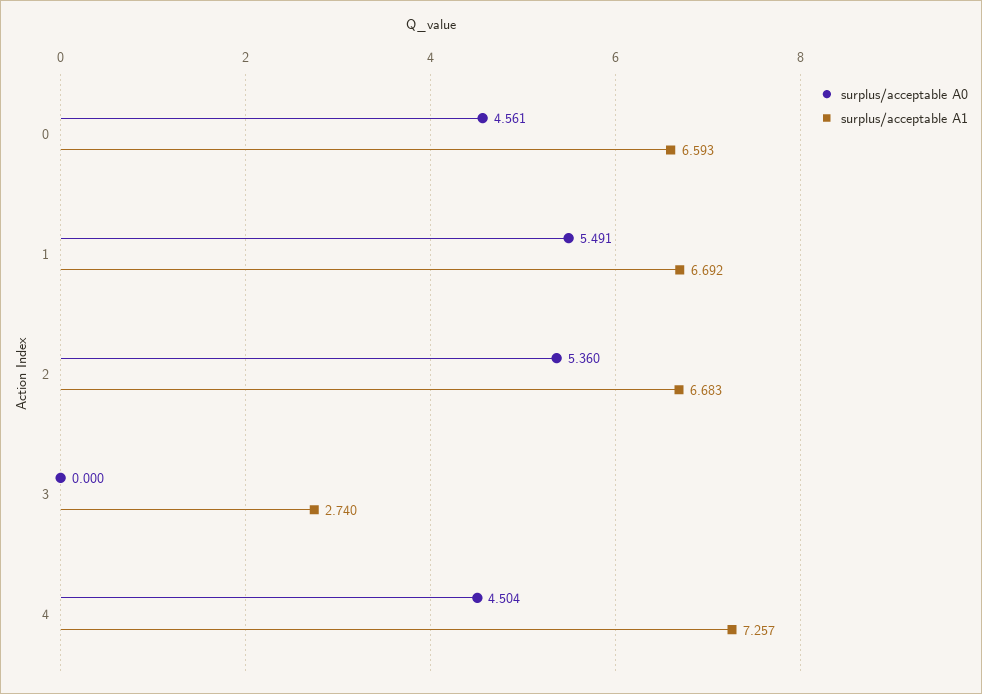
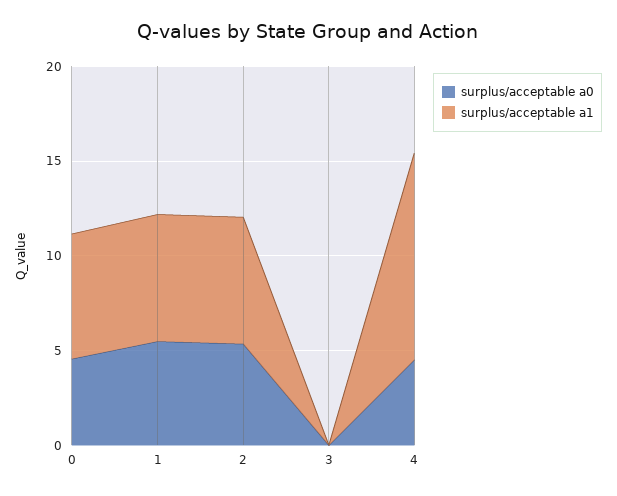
  {
    "surplus/acceptable A0": {
      "0": 4.561,
      "1": 5.491,
      "2": 5.36,
      "3": 0,
      "4": 4.504
    },
    "surplus/acceptable A1": {
      "0": 6.593,
      "1": 6.692,
      "2": 6.683,
-     "3": 2.74,
+     "3": 0,
-     "4": 7.257
+     "4": 11
    }
  }

